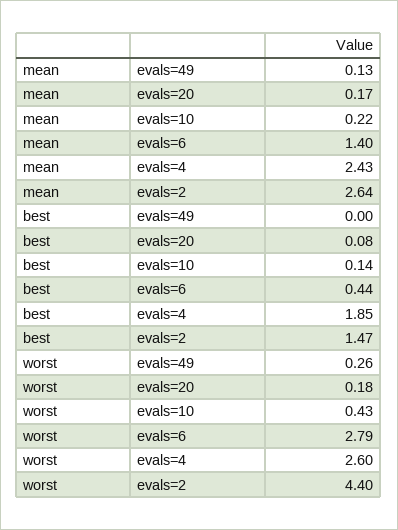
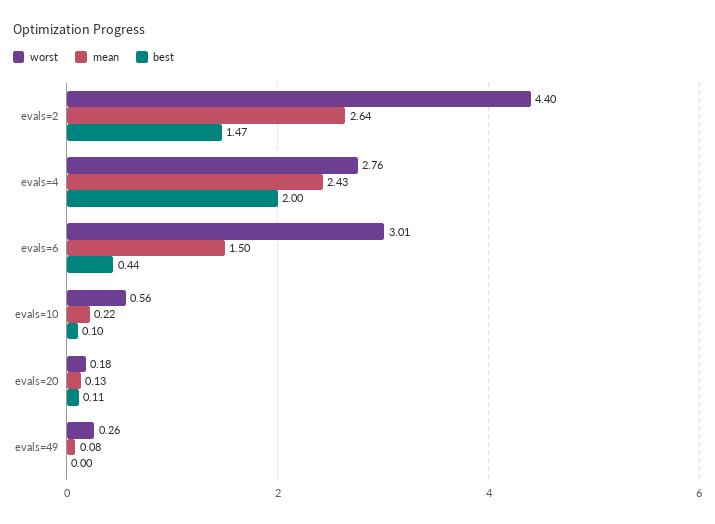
  {
    "mean": {
-     "evals=49": 0.13,
+     "evals=49": 0.08,
-     "evals=20": 0.17,
+     "evals=20": 0.13,
      "evals=10": 0.22,
-     "evals=6": 1.4,
+     "evals=6": 1.5,
      "evals=4": 2.43,
      "evals=2": 2.64
    },
    "best": {
      "evals=49": 0,
-     "evals=20": 0.08,
+     "evals=20": 0.11,
-     "evals=10": 0.14,
+     "evals=10": 0.1,
      "evals=6": 0.44,
-     "evals=4": 1.85,
+     "evals=4": 2,
      "evals=2": 1.47
    },
    "worst": {
      "evals=49": 0.26,
      "evals=20": 0.18,
-     "evals=10": 0.43,
+     "evals=10": 0.56,
-     "evals=6": 2.79,
+     "evals=6": 3.01,
-     "evals=4": 2.6,
+     "evals=4": 2.76,
      "evals=2": 4.4
    }
  }

